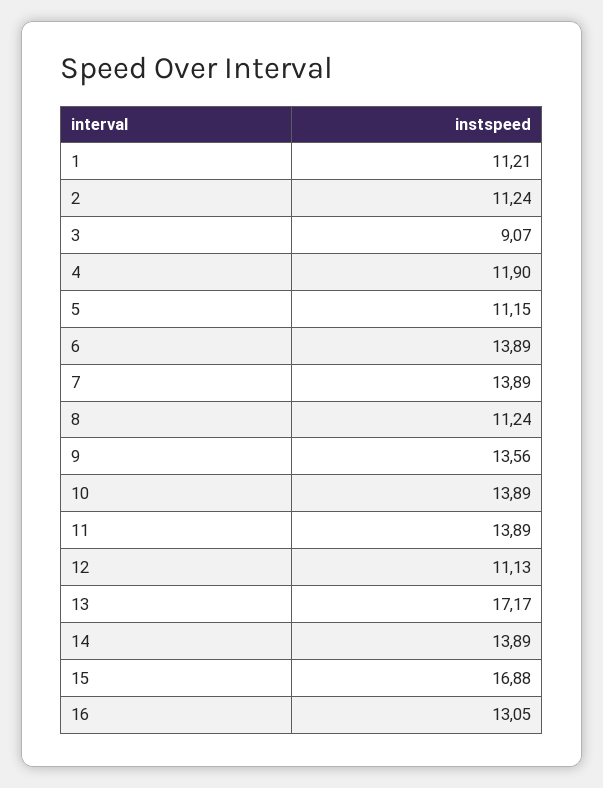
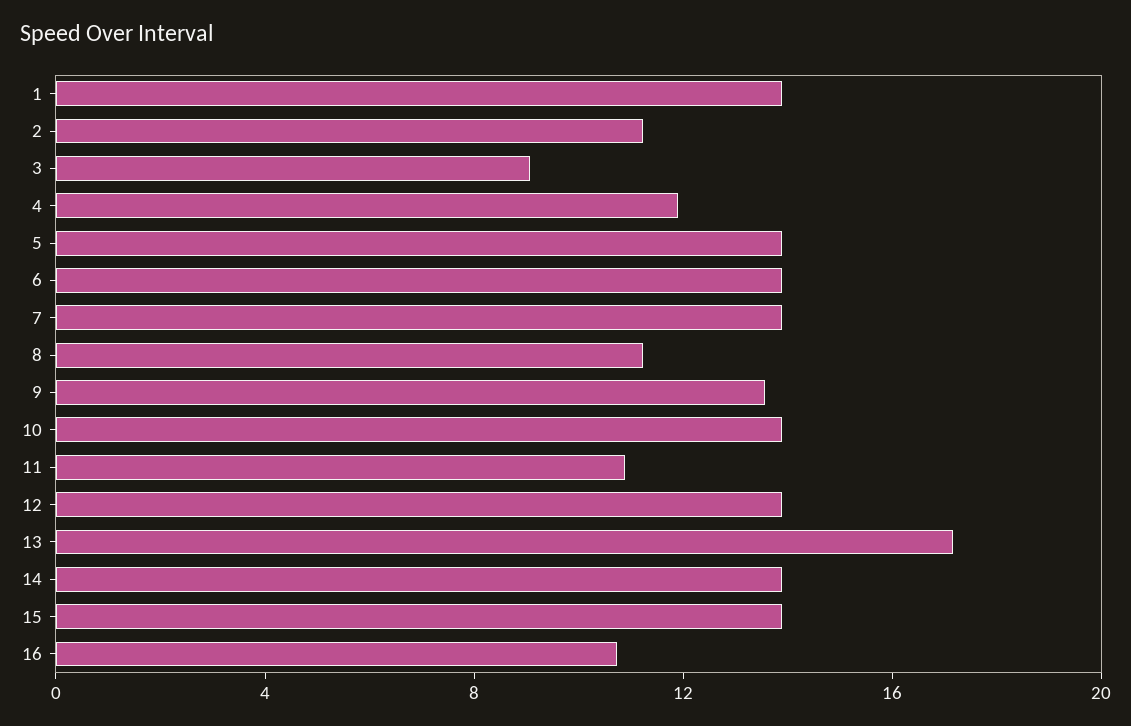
  {
-   "1": 11.21,
+   "1": 14,
    "2": 11.24,
    "3": 9.07,
    "4": 11.9,
-   "5": 11.15,
+   "5": 14,
    "6": 13.89,
    "7": 13.89,
    "8": 11.24,
    "9": 13.56,
    "10": 13.89,
-   "11": 13.89,
+   "11": 11,
-   "12": 11.13,
+   "12": 14,
    "13": 17.17,
    "14": 13.89,
-   "15": 16.88,
+   "15": 14,
-   "16": 13.05
+   "16": 11
  }

